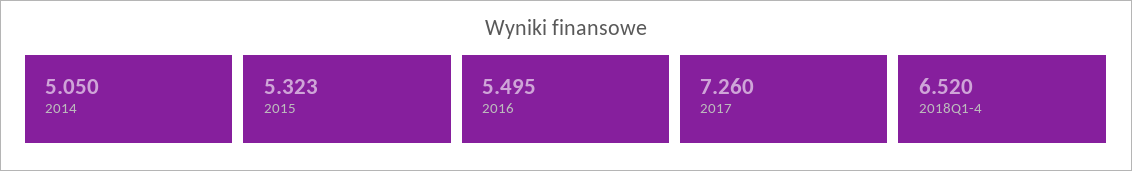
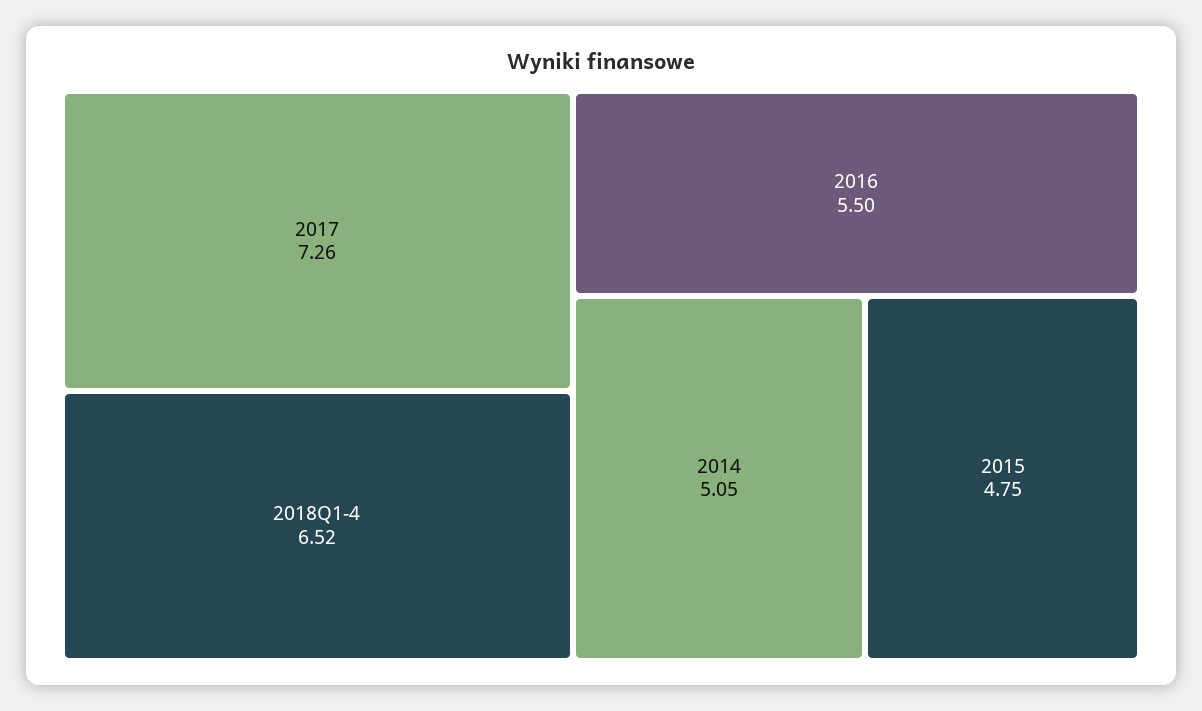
  {
    "2014": 5.05,
-   "2015": 5.323,
+   "2015": 4.75,
    "2016": 5.495,
    "2017": 7.26,
    "2018Q1-4": 6.52
  }

